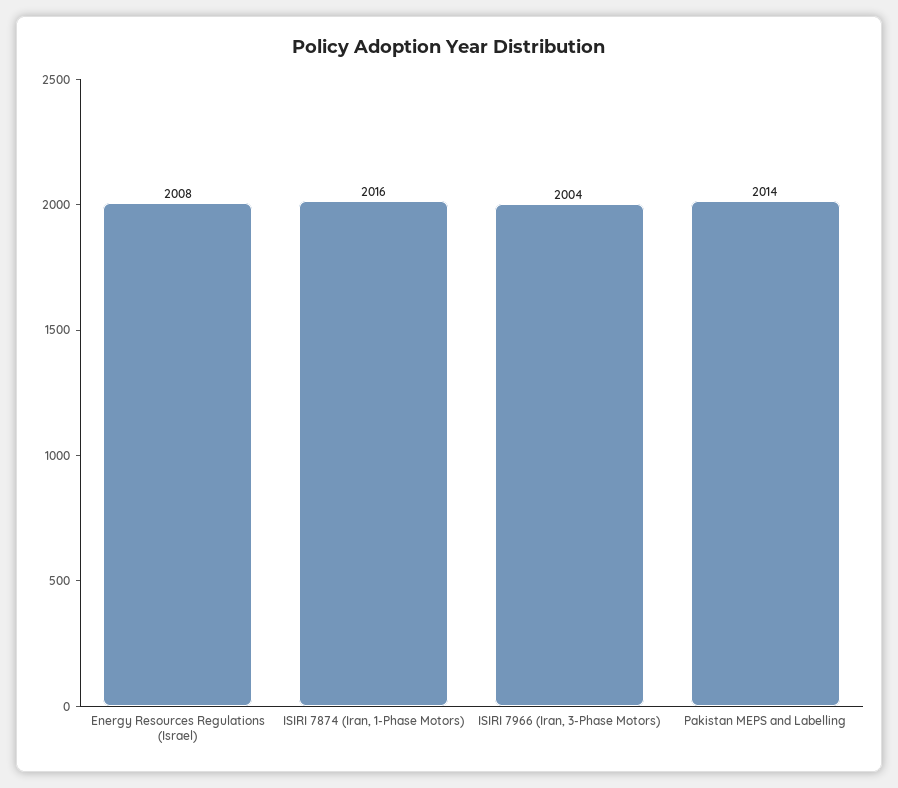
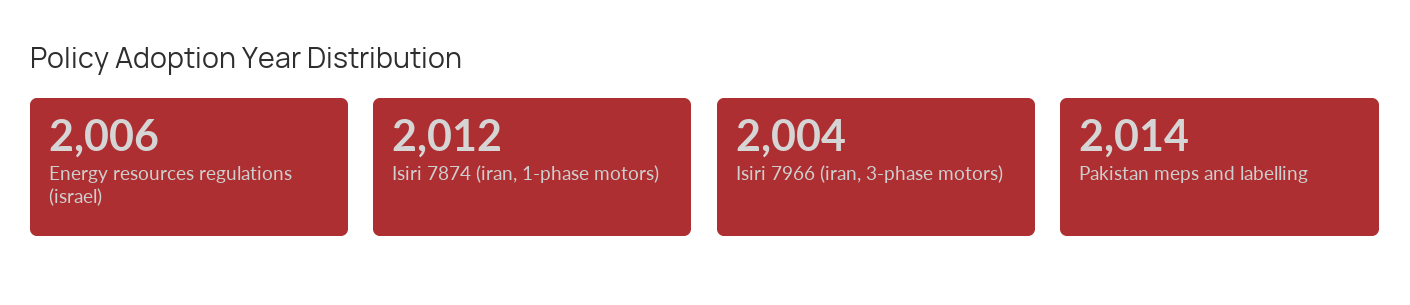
  {
-   "Energy Resources Regulations (Israel)": 2008,
+   "Energy Resources Regulations (Israel)": 2006,
-   "ISIRI 7874 (Iran, 1-Phase Motors)": 2016,
+   "ISIRI 7874 (Iran, 1-Phase Motors)": 2012,
    "ISIRI 7966 (Iran, 3-Phase Motors)": 2004,
    "Pakistan MEPS and Labelling": 2014
  }

